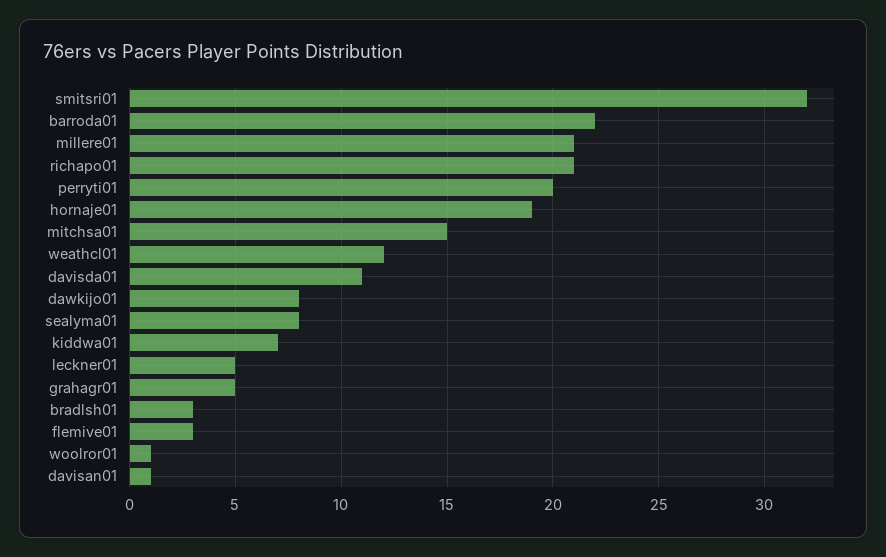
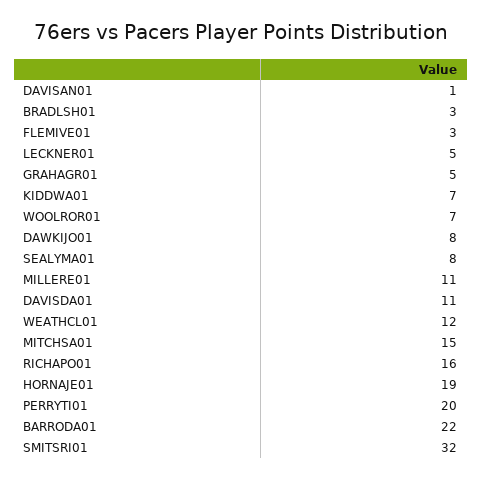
  {
    "smitsri01": 32,
    "barroda01": 22,
-   "millere01": 21,
+   "millere01": 11,
-   "richapo01": 21,
+   "richapo01": 16,
    "perryti01": 20,
    "hornaje01": 19,
    "mitchsa01": 15,
    "weathcl01": 12,
    "davisda01": 11,
    "dawkijo01": 8,
    "sealyma01": 8,
    "kiddwa01": 7,
    "leckner01": 5,
    "grahagr01": 5,
    "bradlsh01": 3,
    "flemive01": 3,
-   "woolror01": 1,
+   "woolror01": 7,
    "davisan01": 1
  }

